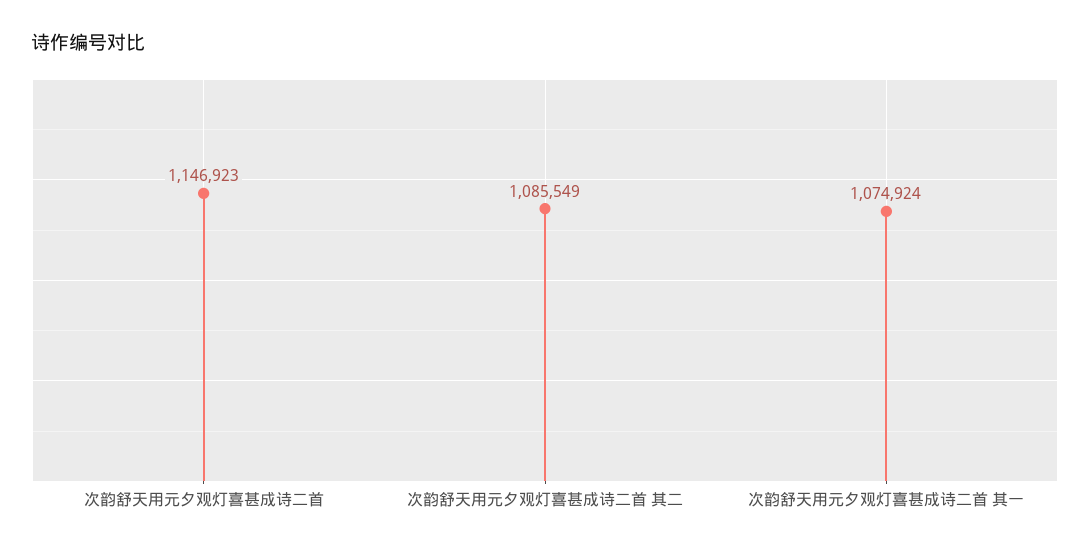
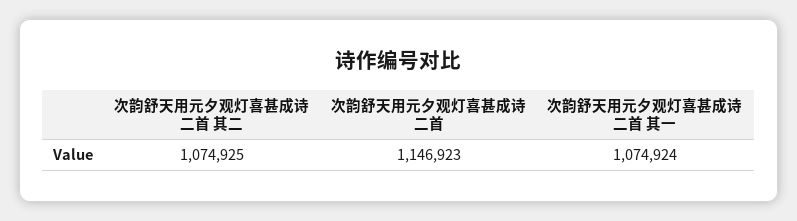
  {
    "次韵舒天用元夕观灯喜甚成诗二首": 1146923,
-   "次韵舒天用元夕观灯喜甚成诗二首 其二": 1085549,
+   "次韵舒天用元夕观灯喜甚成诗二首 其二": 1074925,
    "次韵舒天用元夕观灯喜甚成诗二首 其一": 1074924
  }

